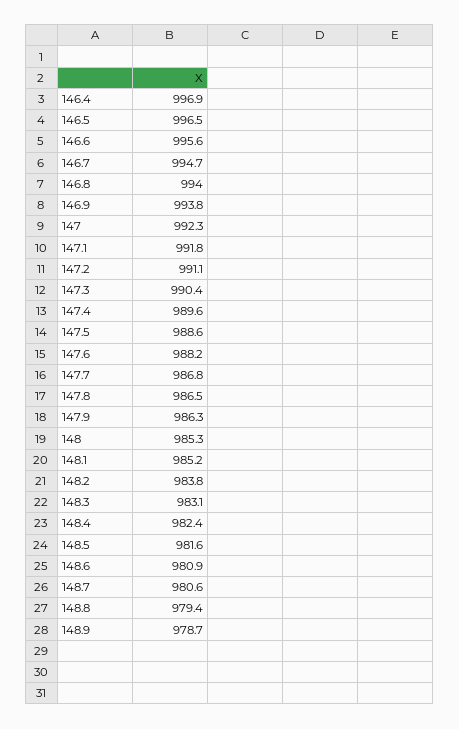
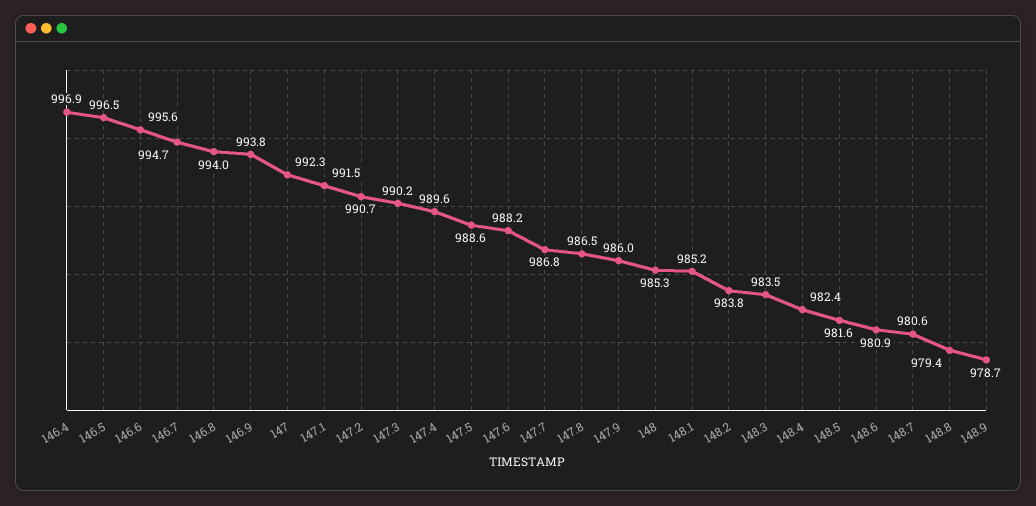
  {
    "146.4": 996.9,
    "146.5": 996.5,
    "146.6": 995.6,
    "146.7": 994.7,
    "146.8": 994,
    "146.9": 993.8,
    "147": 992.3,
-   "147.1": 991.8,
+   "147.1": 991.5,
-   "147.2": 991.1,
+   "147.2": 990.7,
-   "147.3": 990.4,
+   "147.3": 990.2,
    "147.4": 989.6,
    "147.5": 988.6,
    "147.6": 988.2,
    "147.7": 986.8,
    "147.8": 986.5,
-   "147.9": 986.3,
+   "147.9": 986,
    "148": 985.3,
    "148.1": 985.2,
    "148.2": 983.8,
-   "148.3": 983.1,
+   "148.3": 983.5,
    "148.4": 982.4,
    "148.5": 981.6,
    "148.6": 980.9,
    "148.7": 980.6,
    "148.8": 979.4,
    "148.9": 978.7
  }

